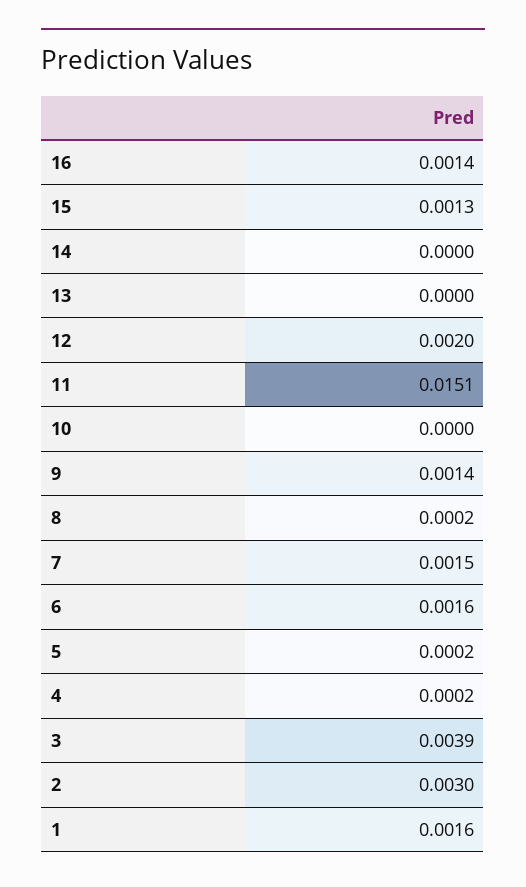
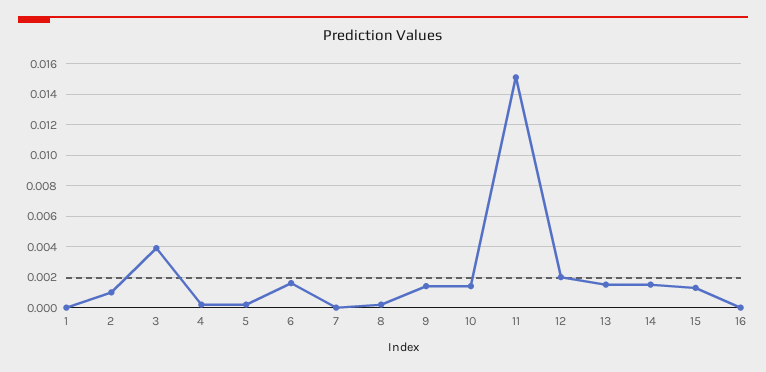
  {
-   "16": 0.0014,
+   "16": 0,
    "15": 0.0013,
-   "14": 0,
+   "14": 0.0015,
-   "13": 0,
+   "13": 0.0015,
    "12": 0.002,
    "11": 0.0151,
-   "10": 0,
+   "10": 0.0015,
    "9": 0.0014,
    "8": 0.0002,
-   "7": 0.0015,
+   "7": 0,
    "6": 0.0016,
    "5": 0.0002,
    "4": 0.0002,
    "3": 0.0039,
-   "2": 0.003,
+   "2": 0.001,
-   "1": 0.0016
+   "1": 0
  }

